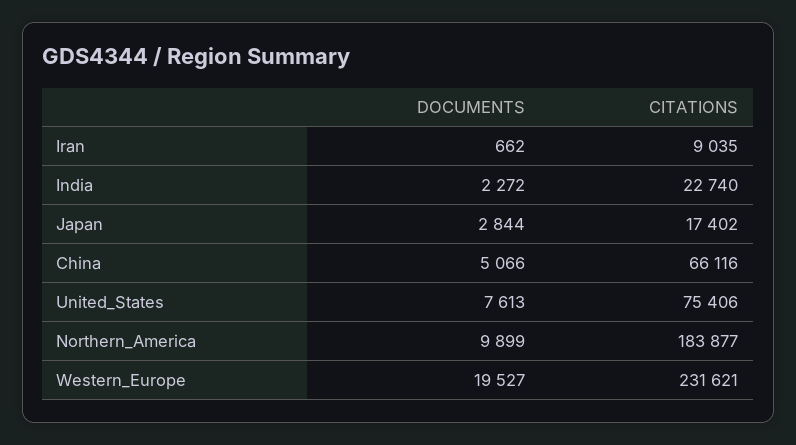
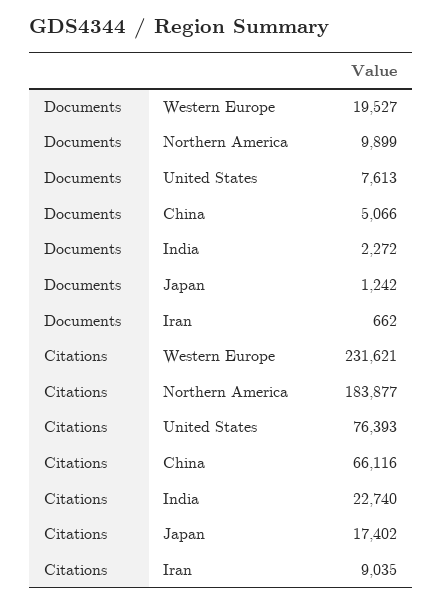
  {
    "DOCUMENTS": {
      "Iran": 662,
      "India": 2272,
-     "Japan": 2844,
+     "Japan": 1242,
      "China": 5066,
      "United_States": 7613,
      "Northern_America": 9899,
      "Western_Europe": 19527
    },
    "CITATIONS": {
      "Iran": 9035,
      "India": 22740,
      "Japan": 17402,
      "China": 66116,
-     "United_States": 75406,
+     "United_States": 76393,
      "Northern_America": 183877,
      "Western_Europe": 231621
    }
  }

